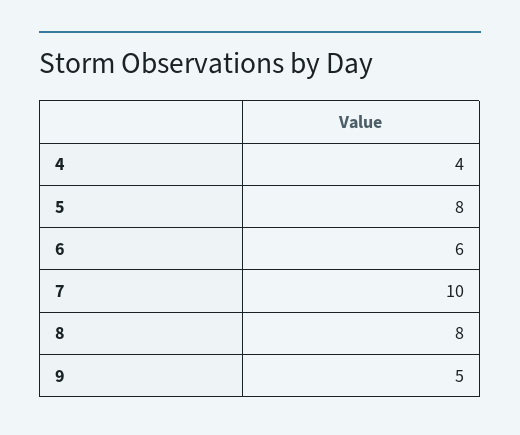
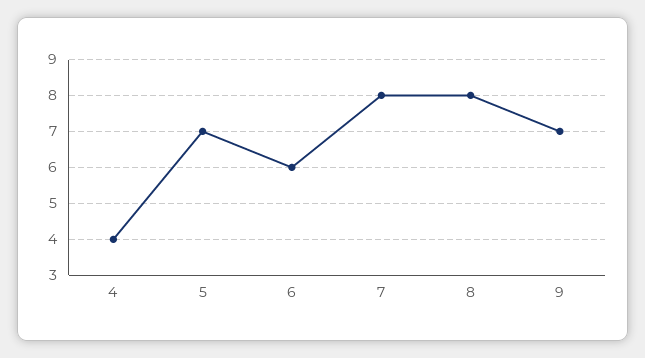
  {
    "4": 4,
-   "5": 8,
+   "5": 7,
    "6": 6,
-   "7": 10,
+   "7": 8,
    "8": 8,
-   "9": 5
+   "9": 7
  }

